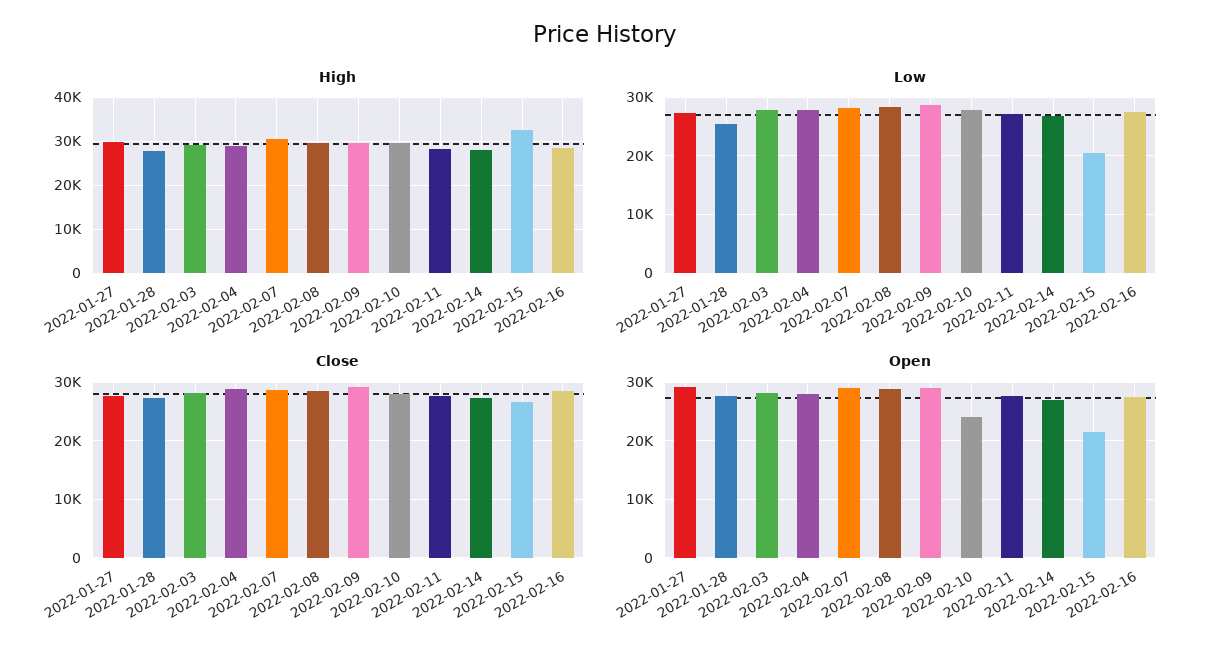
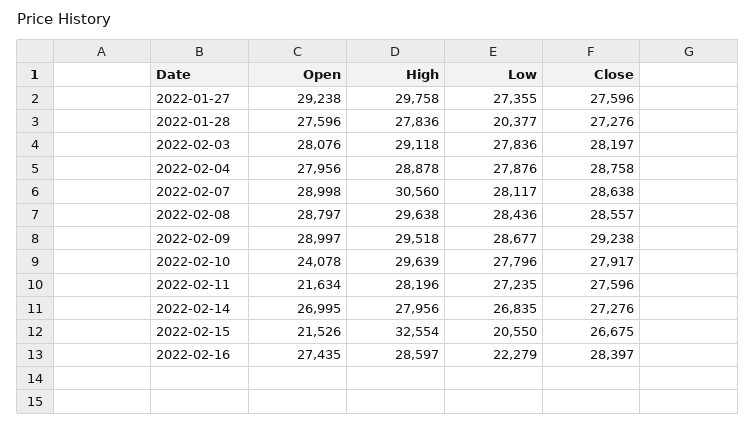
  {
    "High": {
      "2022-01-27": 29758,
      "2022-01-28": 27836,
      "2022-02-03": 29118,
      "2022-02-04": 28878,
      "2022-02-07": 30560,
      "2022-02-08": 29638,
      "2022-02-09": 29518,
      "2022-02-10": 29639,
      "2022-02-11": 28196,
      "2022-02-14": 27956,
      "2022-02-15": 32554,
      "2022-02-16": 28597
    },
    "Low": {
      "2022-01-27": 27355,
-     "2022-01-28": 26000,
+     "2022-01-28": 20377,
      "2022-02-03": 27836,
      "2022-02-04": 27876,
      "2022-02-07": 28117,
      "2022-02-08": 28436,
      "2022-02-09": 28677,
      "2022-02-10": 27796,
      "2022-02-11": 27235,
      "2022-02-14": 26835,
      "2022-02-15": 20550,
-     "2022-02-16": 28000
+     "2022-02-16": 22279
    },
    "Close": {
      "2022-01-27": 27596,
      "2022-01-28": 27276,
      "2022-02-03": 28197,
      "2022-02-04": 28758,
      "2022-02-07": 28638,
      "2022-02-08": 28557,
      "2022-02-09": 29238,
      "2022-02-10": 27917,
      "2022-02-11": 27596,
      "2022-02-14": 27276,
      "2022-02-15": 26675,
      "2022-02-16": 28397
    },
    "Open": {
      "2022-01-27": 29238,
      "2022-01-28": 27596,
      "2022-02-03": 28076,
      "2022-02-04": 27956,
      "2022-02-07": 28998,
      "2022-02-08": 28797,
      "2022-02-09": 28997,
      "2022-02-10": 24078,
-     "2022-02-11": 28000,
+     "2022-02-11": 21634,
      "2022-02-14": 26995,
      "2022-02-15": 21526,
      "2022-02-16": 27435
    }
  }

